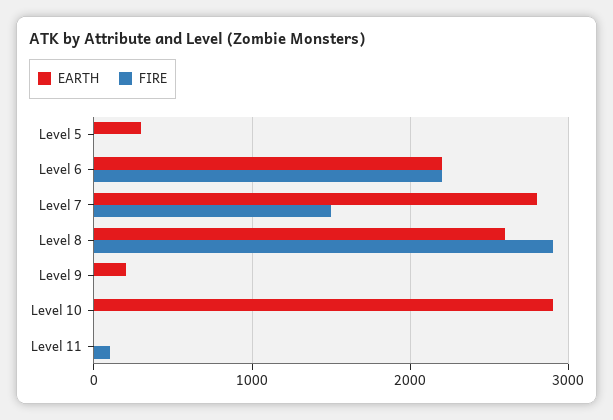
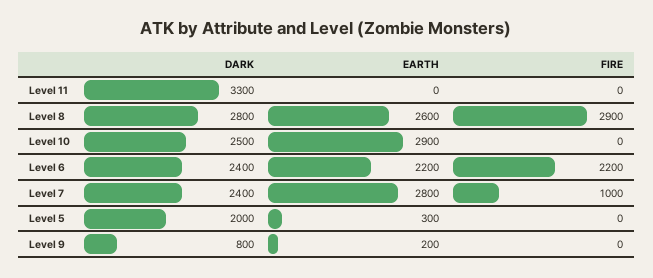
  {
    "EARTH": {
      "Level 5": 300,
      "Level 6": 2200,
      "Level 7": 2800,
      "Level 8": 2600,
      "Level 9": 200,
      "Level 10": 2900,
      "Level 11": 0
    },
    "FIRE": {
      "Level 5": 0,
      "Level 6": 2200,
-     "Level 7": 1500,
+     "Level 7": 1000,
      "Level 8": 2900,
      "Level 9": 0,
      "Level 10": 0,
-     "Level 11": 100
+     "Level 11": 0
-   }
+   },
+   "DARK": {
+     "Level 11": 3300,
+     "Level 8": 2800,
+     "Level 10": 2500,
+     "Level 6": 2400,
+     "Level 7": 2400,
+     "Level 5": 2000,
+     "Level 9": 800
+   }
  }

